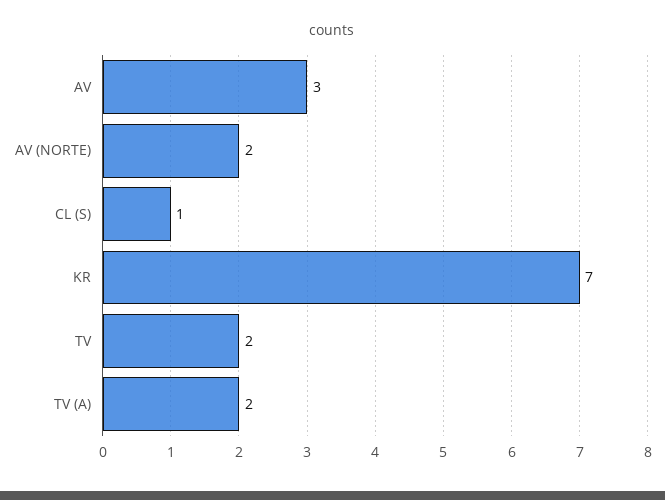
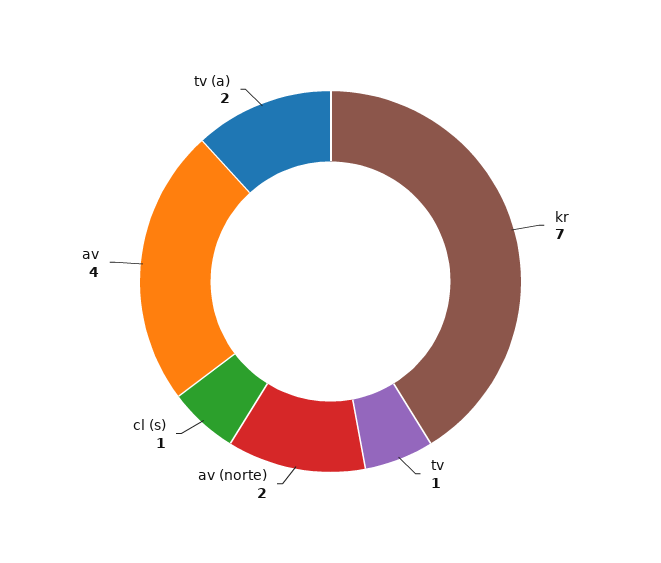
  {
-   "AV": 3,
+   "AV": 4,
    "AV (NORTE)": 2,
    "CL (S)": 1,
    "KR": 7,
-   "TV": 2,
+   "TV": 1,
    "TV (A)": 2
  }

